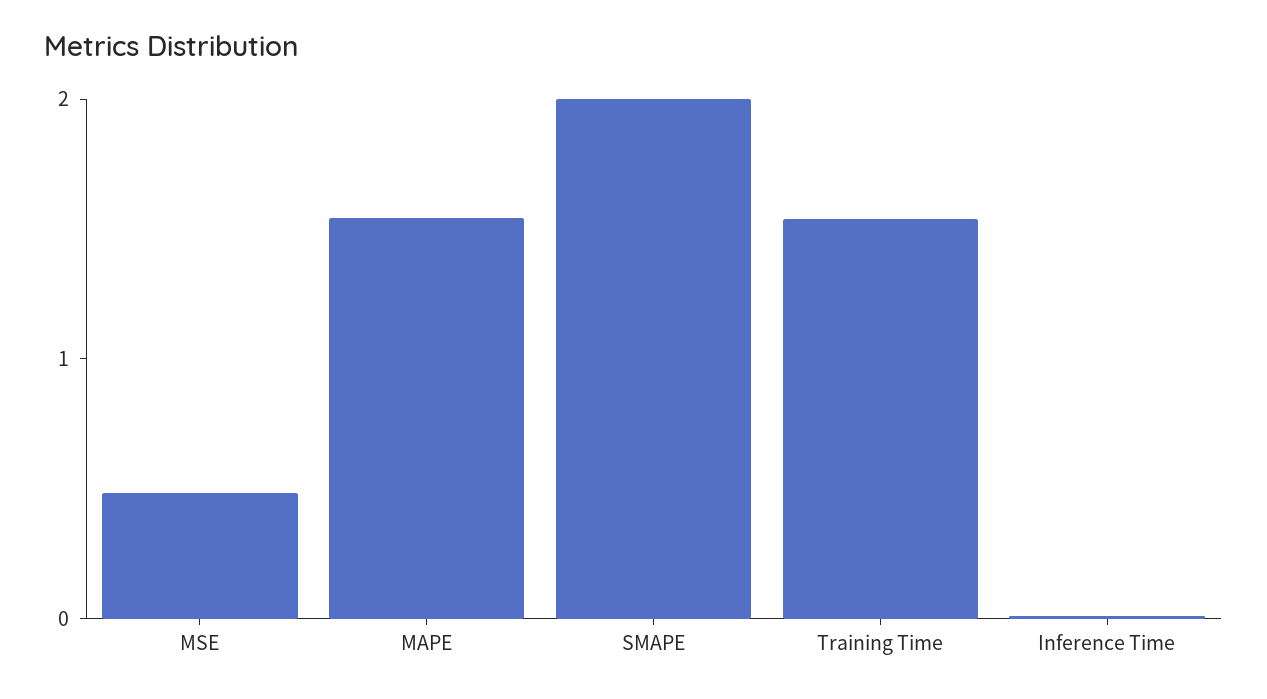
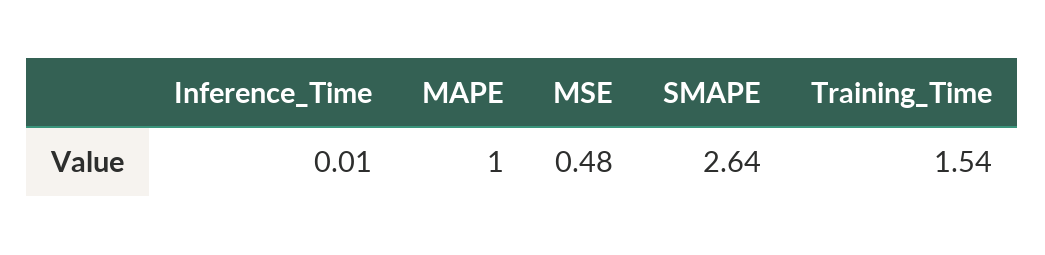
  {
    "MSE": 0.48,
-   "MAPE": 1.6,
+   "MAPE": 1,
-   "SMAPE": 2,
+   "SMAPE": 2.64,
    "Training Time": 1.54,
    "Inference Time": 0.01
  }

